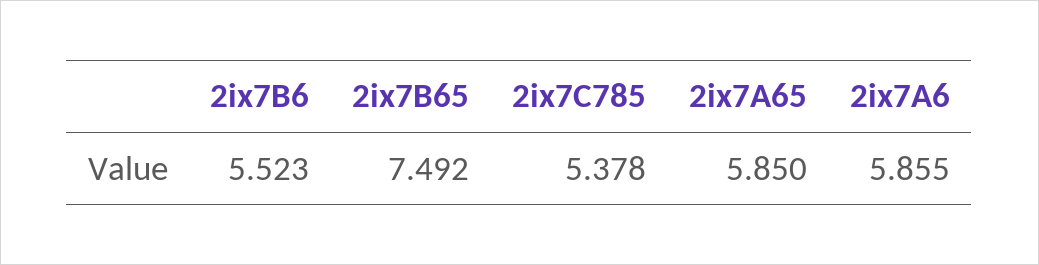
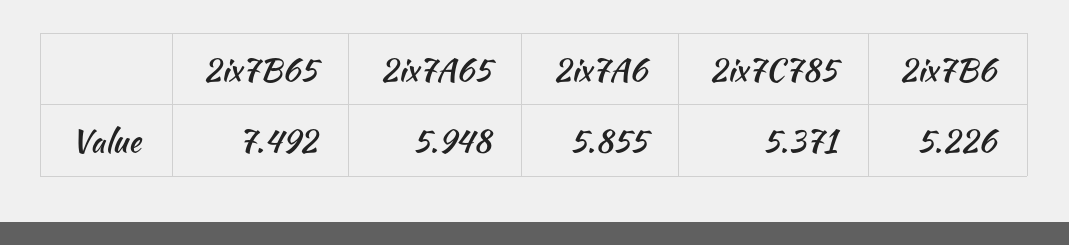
  {
-   "2ix7B6": 5.523,
+   "2ix7B6": 5.226,
    "2ix7B65": 7.492,
-   "2ix7C785": 5.378,
+   "2ix7C785": 5.371,
-   "2ix7A65": 5.85,
+   "2ix7A65": 5.948,
    "2ix7A6": 5.855
  }

